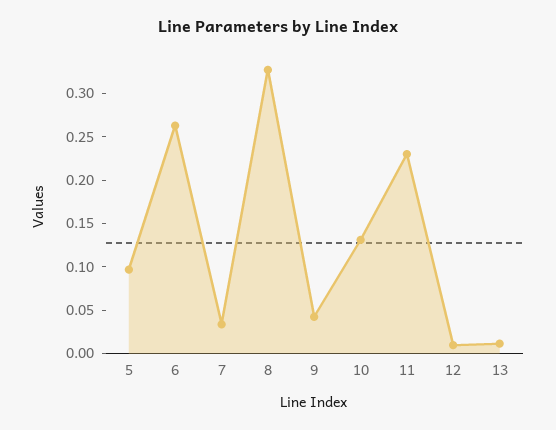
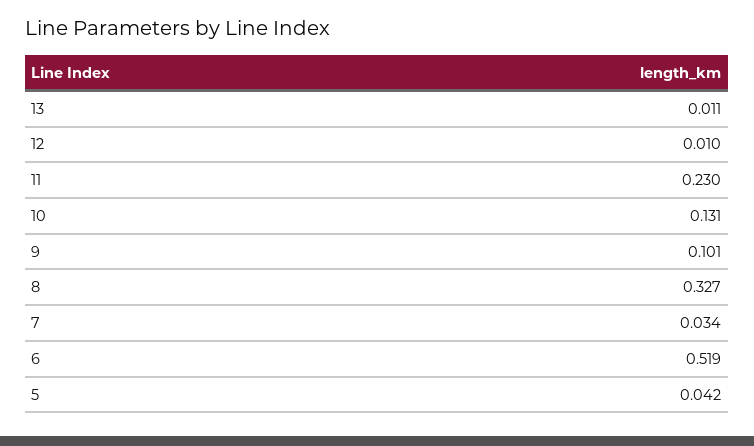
  {
-   "5": 0.1,
+   "5": 0.042,
-   "6": 0.26,
+   "6": 0.519,
    "7": 0.034,
    "8": 0.327,
-   "9": 0.04,
+   "9": 0.101,
    "10": 0.131,
    "11": 0.23,
    "12": 0.01,
    "13": 0.011
  }

